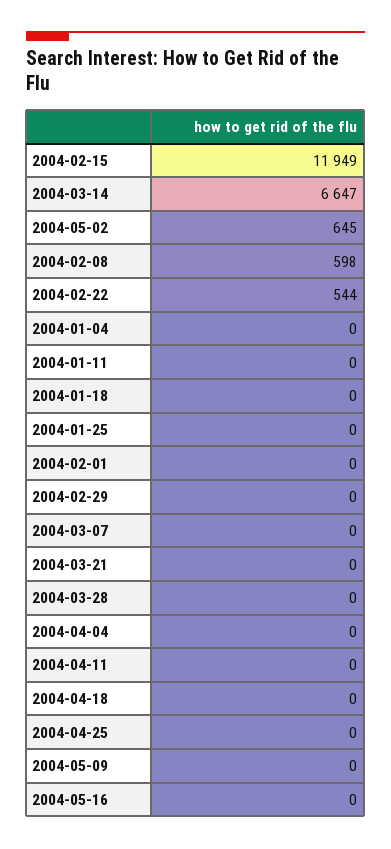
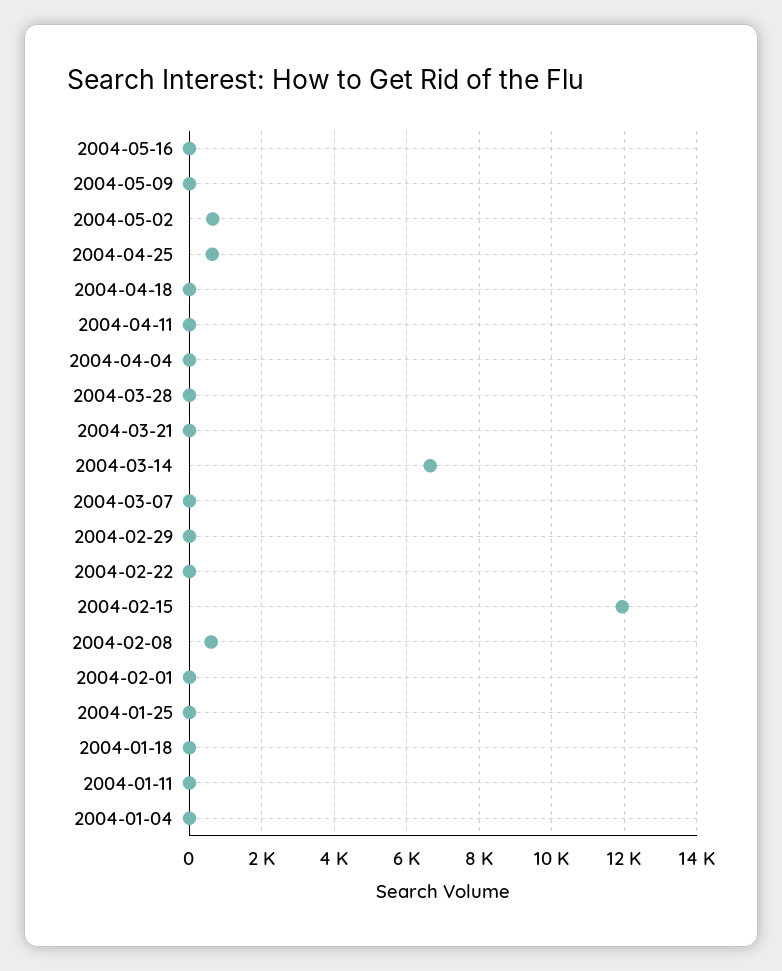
  {
    "2004-02-15": 11949,
    "2004-03-14": 6647,
    "2004-05-02": 645,
    "2004-02-08": 598,
-   "2004-02-22": 544,
+   "2004-02-22": 0,
    "2004-01-04": 0,
    "2004-01-11": 0,
    "2004-01-18": 0,
    "2004-01-25": 0,
    "2004-02-01": 0,
    "2004-02-29": 0,
    "2004-03-07": 0,
    "2004-03-21": 0,
    "2004-03-28": 0,
    "2004-04-04": 0,
    "2004-04-11": 0,
    "2004-04-18": 0,
-   "2004-04-25": 0,
+   "2004-04-25": 600,
    "2004-05-09": 0,
    "2004-05-16": 0
  }

